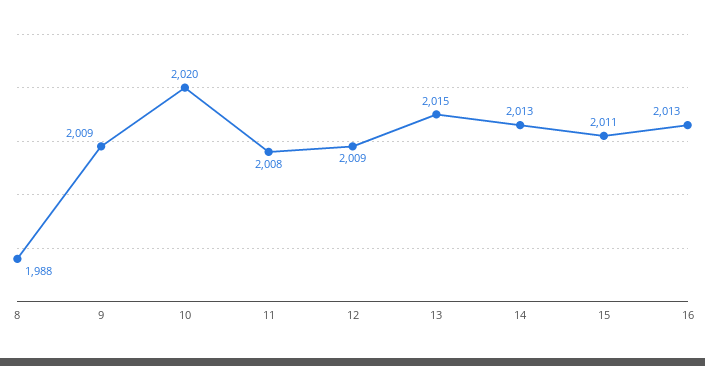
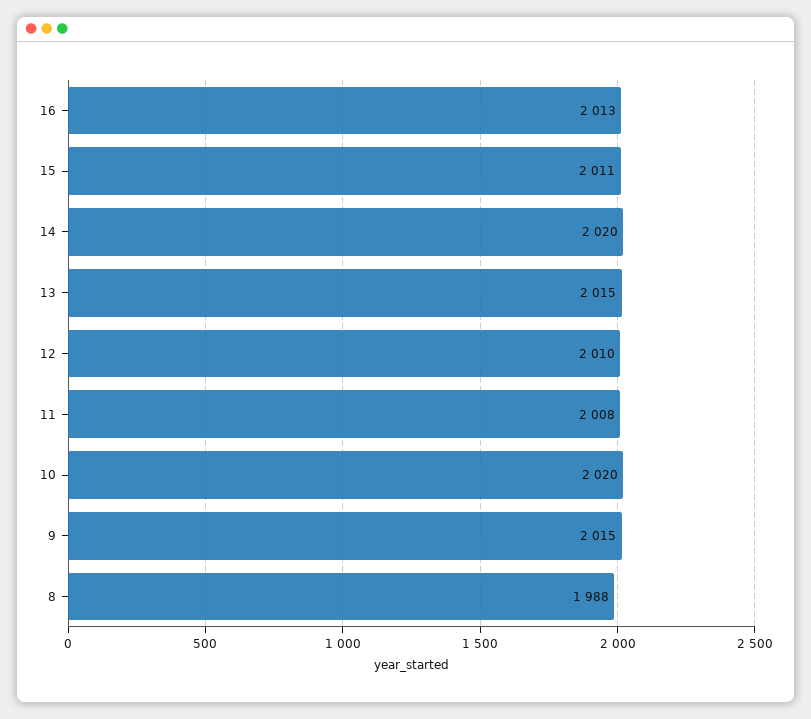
  {
    "8": 1988,
-   "9": 2009,
+   "9": 2015,
    "10": 2020,
    "11": 2008,
-   "12": 2009,
+   "12": 2010,
    "13": 2015,
-   "14": 2013,
+   "14": 2020,
    "15": 2011,
    "16": 2013
  }

